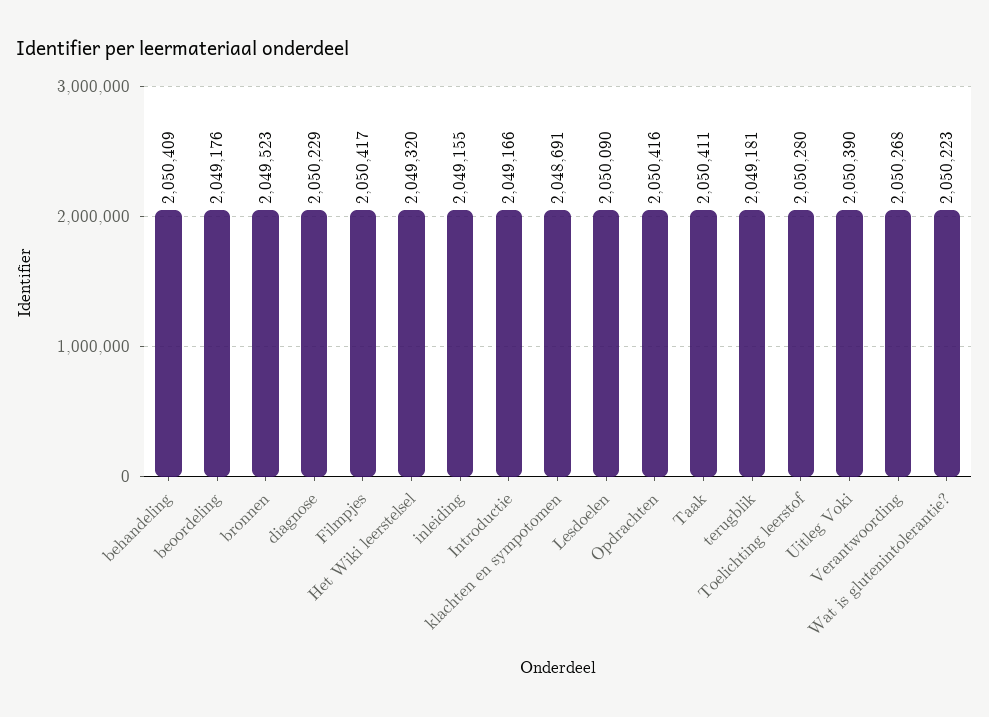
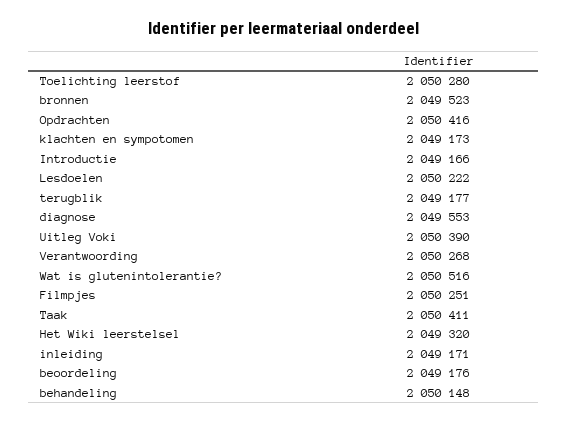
  {
-   "behandeling": 2050409,
+   "behandeling": 2050148,
    "beoordeling": 2049176,
    "bronnen": 2049523,
-   "diagnose": 2050229,
+   "diagnose": 2049553,
-   "Filmpjes": 2050417,
+   "Filmpjes": 2050251,
    "Het Wiki leerstelsel": 2049320,
-   "inleiding": 2049155,
+   "inleiding": 2049171,
    "Introductie": 2049166,
-   "klachten en sympotomen": 2048691,
+   "klachten en sympotomen": 2049173,
-   "Lesdoelen": 2050090,
+   "Lesdoelen": 2050222,
    "Opdrachten": 2050416,
    "Taak": 2050411,
-   "terugblik": 2049181,
+   "terugblik": 2049177,
    "Toelichting leerstof": 2050280,
    "Uitleg Voki": 2050390,
    "Verantwoording": 2050268,
-   "Wat is glutenintolerantie?": 2050223
+   "Wat is glutenintolerantie?": 2050516
  }

